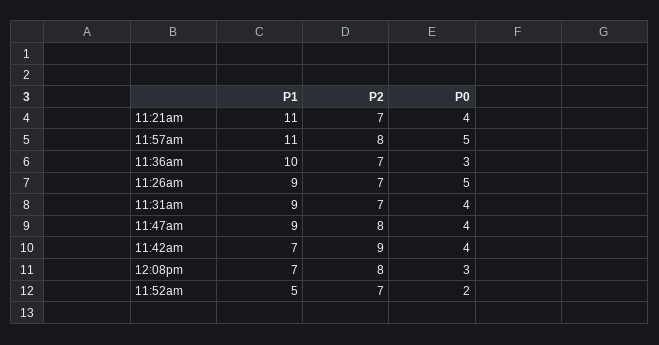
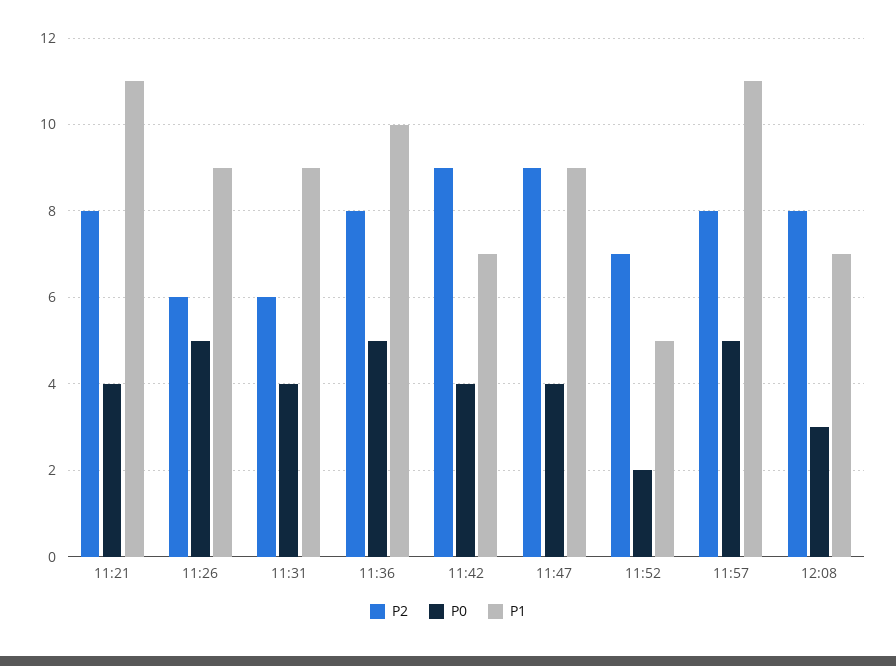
  {
    "P1": {
      "11:21am": 11,
      "11:57am": 11,
      "11:36am": 10,
      "11:26am": 9,
      "11:31am": 9,
      "11:47am": 9,
      "11:42am": 7,
      "12:08pm": 7,
      "11:52am": 5
    },
    "P2": {
-     "11:21am": 7,
+     "11:21am": 8,
      "11:57am": 8,
-     "11:36am": 7,
+     "11:36am": 8,
-     "11:26am": 7,
+     "11:26am": 6,
-     "11:31am": 7,
+     "11:31am": 6,
-     "11:47am": 8,
+     "11:47am": 9,
      "11:42am": 9,
      "12:08pm": 8,
      "11:52am": 7
    },
    "P0": {
      "11:21am": 4,
      "11:57am": 5,
-     "11:36am": 3,
+     "11:36am": 5,
      "11:26am": 5,
      "11:31am": 4,
      "11:47am": 4,
      "11:42am": 4,
      "12:08pm": 3,
      "11:52am": 2
    }
  }

